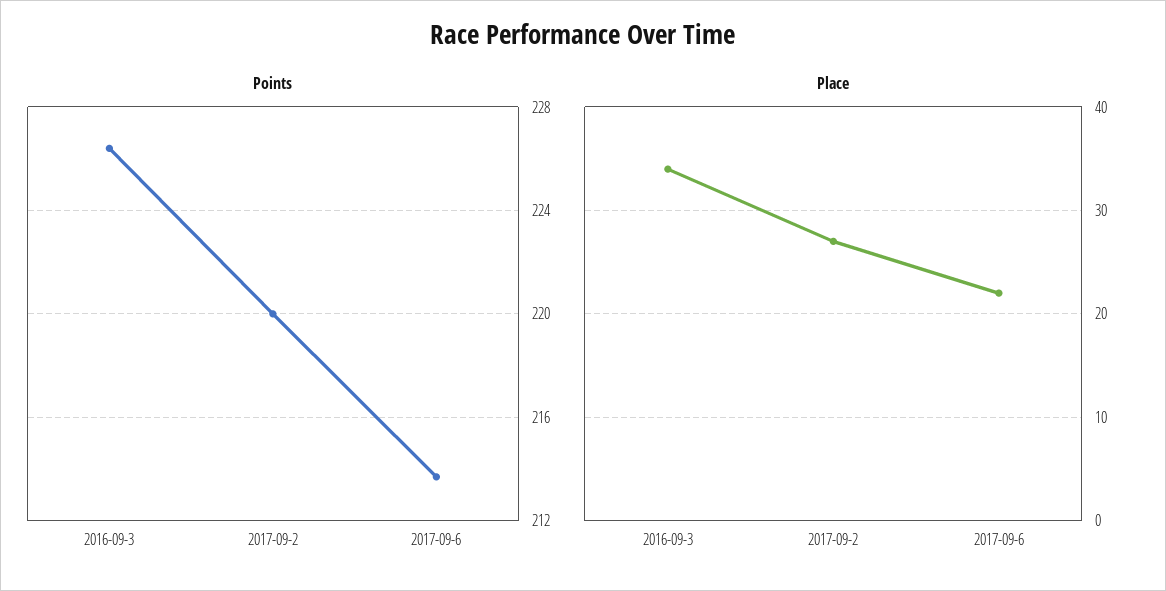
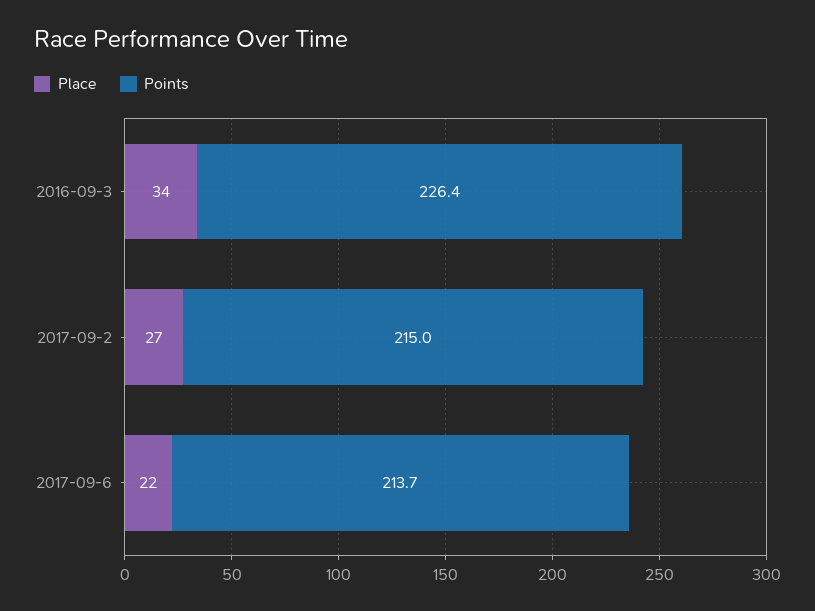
  {
    "Points": {
      "2016-09-3": 226.4,
-     "2017-09-2": 220,
+     "2017-09-2": 215,
      "2017-09-6": 213.7
    },
    "Place": {
      "2016-09-3": 34,
      "2017-09-2": 27,
      "2017-09-6": 22
    }
  }

